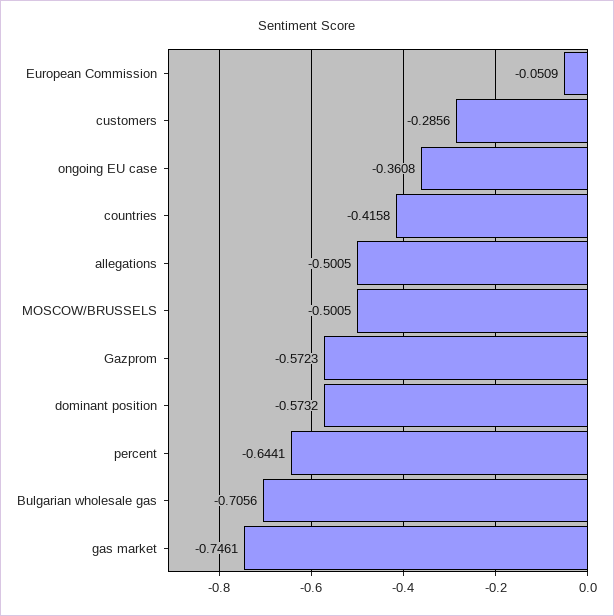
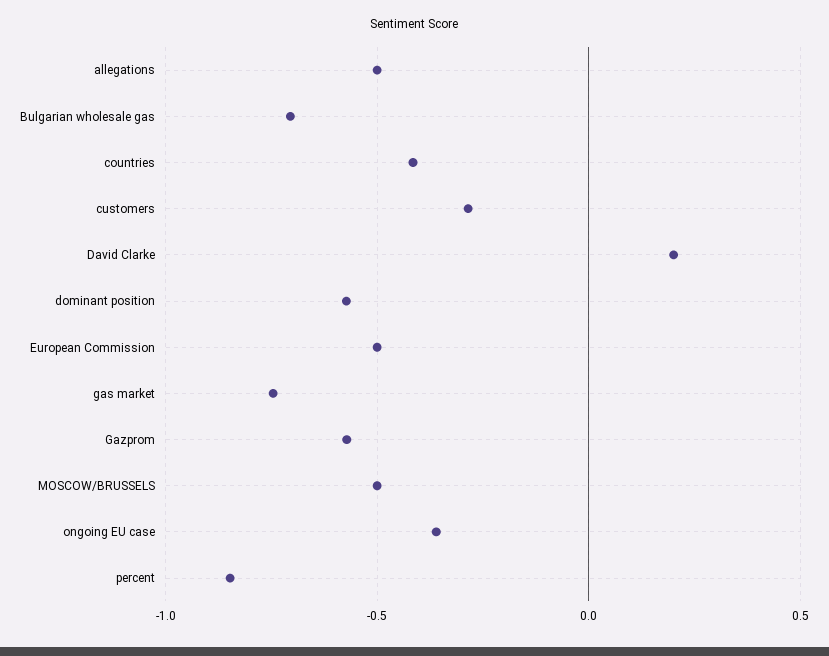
  {
-   "European Commission": -0.0509,
+   "European Commission": -0.5,
    "customers": -0.2856,
    "ongoing EU case": -0.3608,
    "countries": -0.4158,
    "allegations": -0.5005,
    "MOSCOW/BRUSSELS": -0.5005,
    "Gazprom": -0.5723,
    "dominant position": -0.5732,
-   "percent": -0.6441,
+   "percent": -0.85,
    "Bulgarian wholesale gas": -0.7056,
-   "gas market": -0.7461
+   "gas market": -0.7461,
+   "David Clarke": 0.2
  }

